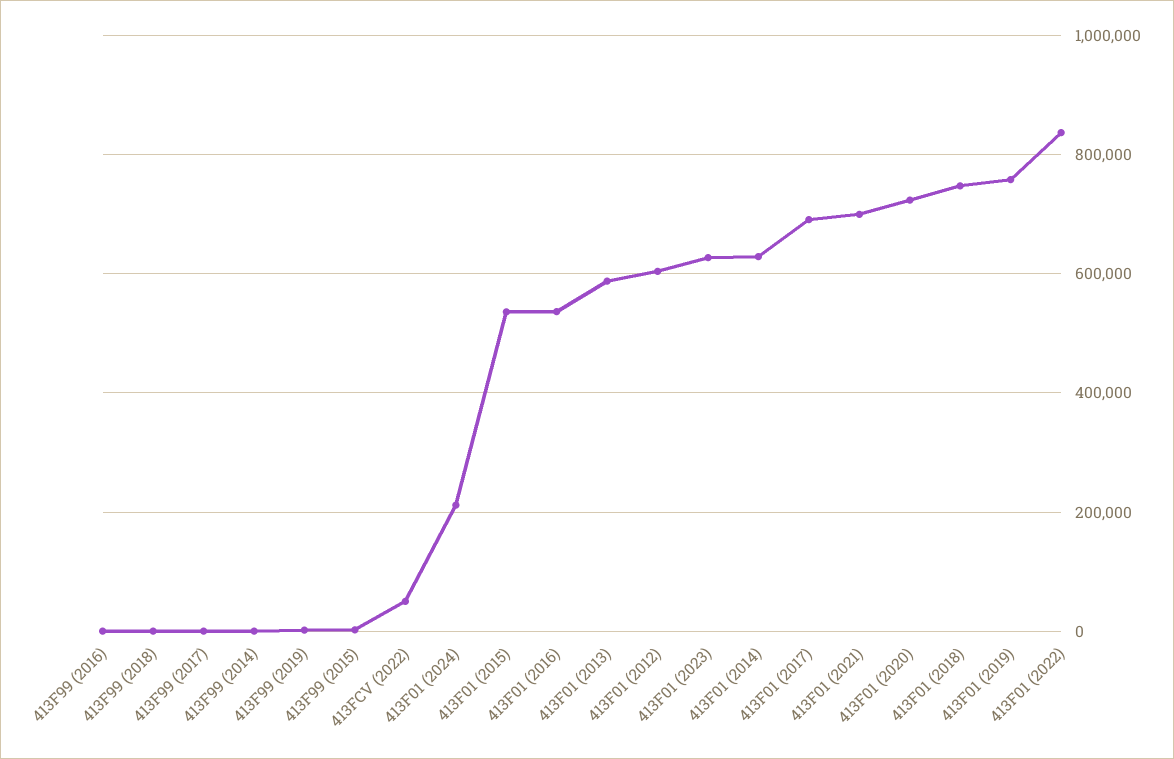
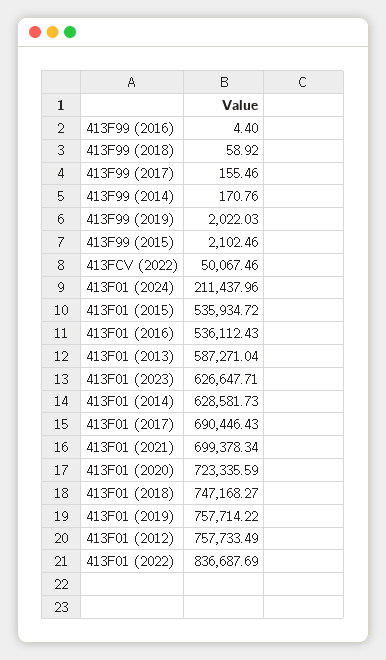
  {
    "413F99 (2016)": 4.4,
    "413F99 (2018)": 58.92,
    "413F99 (2017)": 155.46,
    "413F99 (2014)": 170.76,
    "413F99 (2019)": 2022.03,
    "413F99 (2015)": 2102.46,
    "413FCV (2022)": 50067.46,
    "413F01 (2024)": 211437.96,
    "413F01 (2015)": 535934.72,
    "413F01 (2016)": 536112.43,
    "413F01 (2013)": 587271.04,
-   "413F01 (2012)": 600000,
+   "413F01 (2012)": 757733.49,
    "413F01 (2023)": 626647.71,
    "413F01 (2014)": 628581.73,
    "413F01 (2017)": 690446.43,
    "413F01 (2021)": 699378.34,
    "413F01 (2020)": 723335.59,
    "413F01 (2018)": 747168.27,
    "413F01 (2019)": 757714.22,
    "413F01 (2022)": 836687.69
  }

